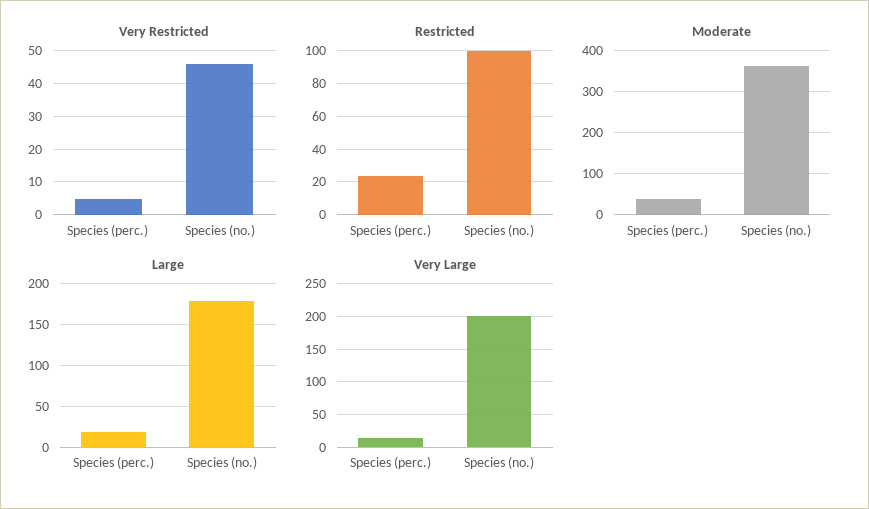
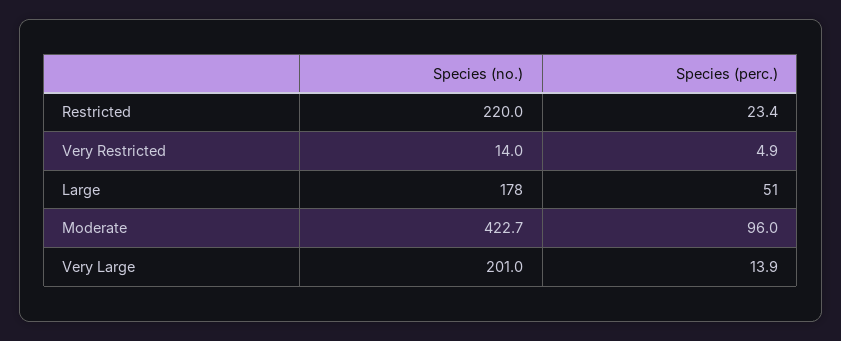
  {
    "Very Restricted": {
      "Species (perc.)": 4.9,
-     "Species (no.)": 46
+     "Species (no.)": 14
    },
    "Restricted": {
      "Species (perc.)": 23.4,
-     "Species (no.)": 100
+     "Species (no.)": 220
    },
    "Moderate": {
-     "Species (perc.)": 40,
+     "Species (perc.)": 96,
-     "Species (no.)": 360
+     "Species (no.)": 422.7
    },
    "Large": {
-     "Species (perc.)": 20,
+     "Species (perc.)": 51,
      "Species (no.)": 178
    },
    "Very Large": {
      "Species (perc.)": 13.9,
      "Species (no.)": 201
    }
  }

